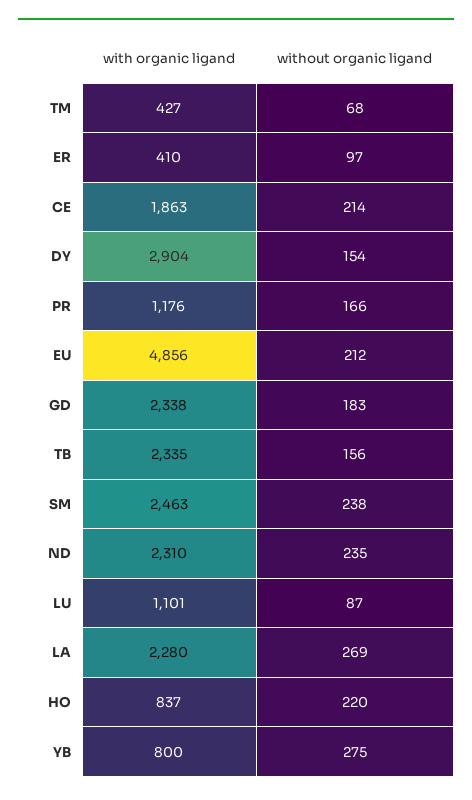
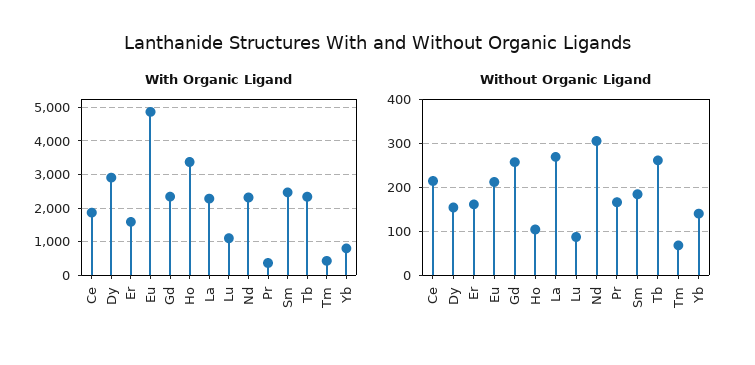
  {
    "with organic ligand": {
      "TM": 427,
-     "ER": 410,
+     "ER": 1600,
      "CE": 1863,
      "DY": 2904,
-     "PR": 1176,
+     "PR": 400,
      "EU": 4856,
      "GD": 2338,
      "TB": 2335,
      "SM": 2463,
      "ND": 2310,
      "LU": 1101,
      "LA": 2280,
-     "HO": 837,
+     "HO": 3400,
      "YB": 800
    },
    "without organic ligand": {
      "TM": 68,
-     "ER": 97,
+     "ER": 160,
      "CE": 214,
      "DY": 154,
      "PR": 166,
      "EU": 212,
-     "GD": 183,
+     "GD": 260,
-     "TB": 156,
+     "TB": 260,
-     "SM": 238,
+     "SM": 180,
-     "ND": 235,
+     "ND": 300,
      "LU": 87,
      "LA": 269,
-     "HO": 220,
+     "HO": 100,
-     "YB": 275
+     "YB": 140
    }
  }

